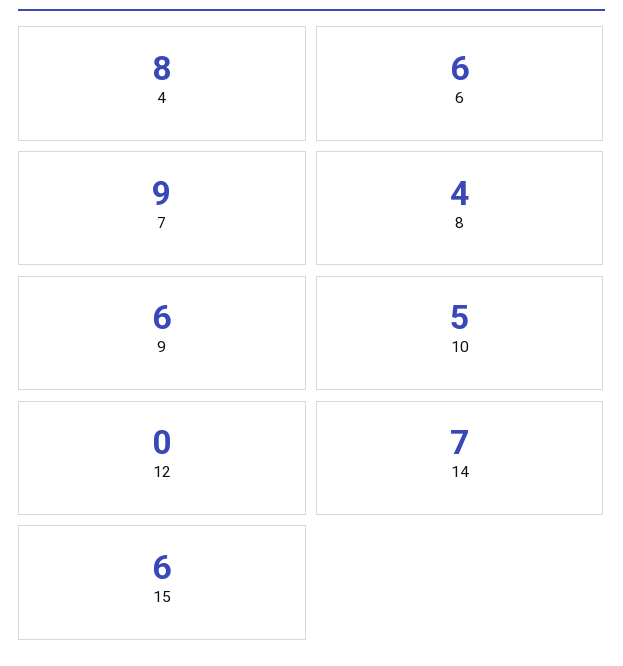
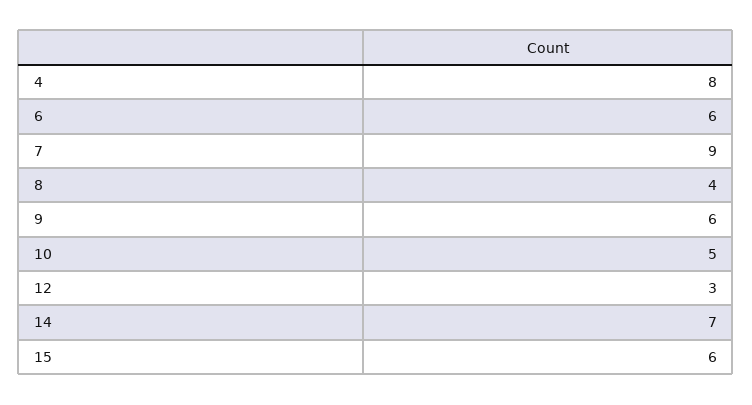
  {
    "4": 8,
    "6": 6,
    "7": 9,
    "8": 4,
    "9": 6,
    "10": 5,
-   "12": 0,
+   "12": 3,
    "14": 7,
    "15": 6
  }

